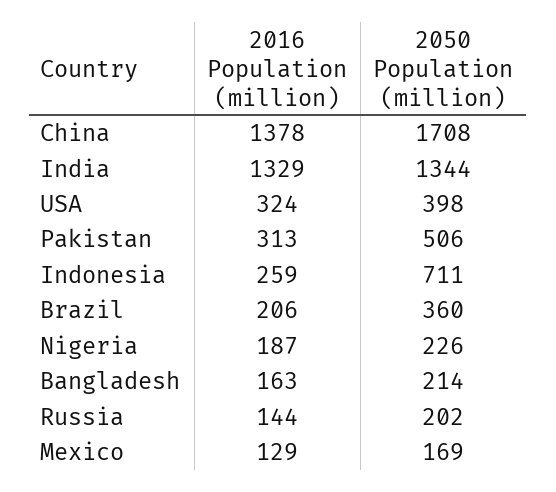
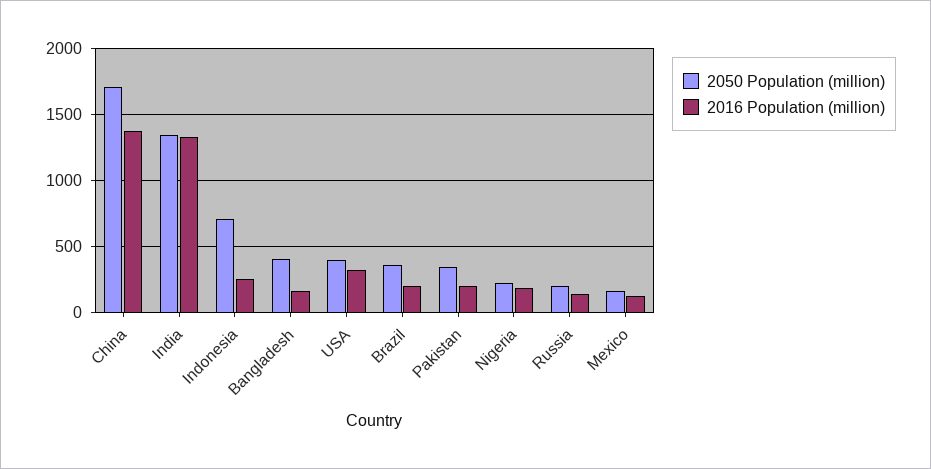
  {
    "2016 Population (million)": {
      "China": 1378,
      "India": 1329,
      "USA": 324,
-     "Pakistan": 313,
+     "Pakistan": 200,
      "Indonesia": 259,
      "Brazil": 206,
      "Nigeria": 187,
      "Bangladesh": 163,
      "Russia": 144,
      "Mexico": 129
    },
    "2050 Population (million)": {
      "China": 1708,
      "India": 1344,
      "USA": 398,
-     "Pakistan": 506,
+     "Pakistan": 350,
      "Indonesia": 711,
      "Brazil": 360,
      "Nigeria": 226,
-     "Bangladesh": 214,
+     "Bangladesh": 400,
      "Russia": 202,
      "Mexico": 169
    }
  }

